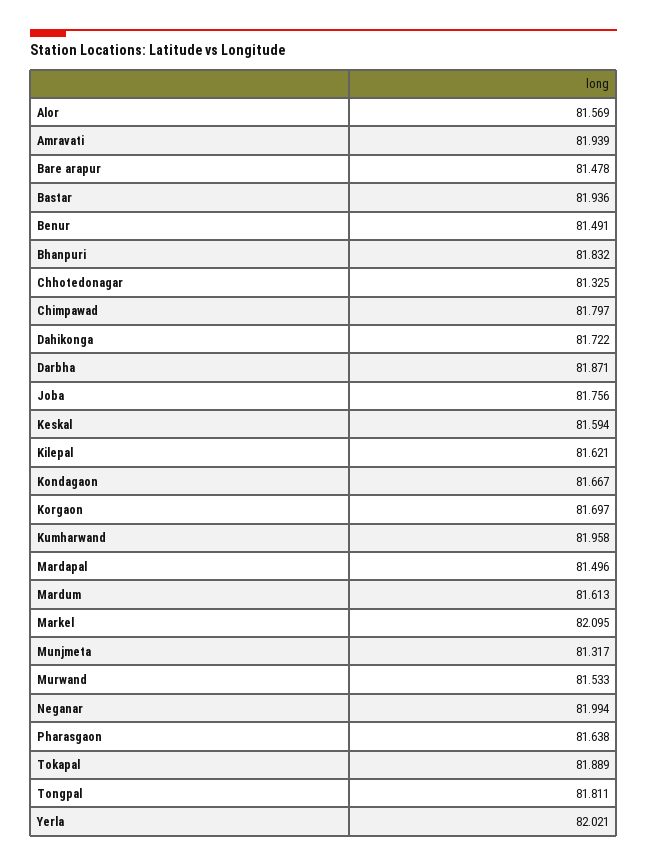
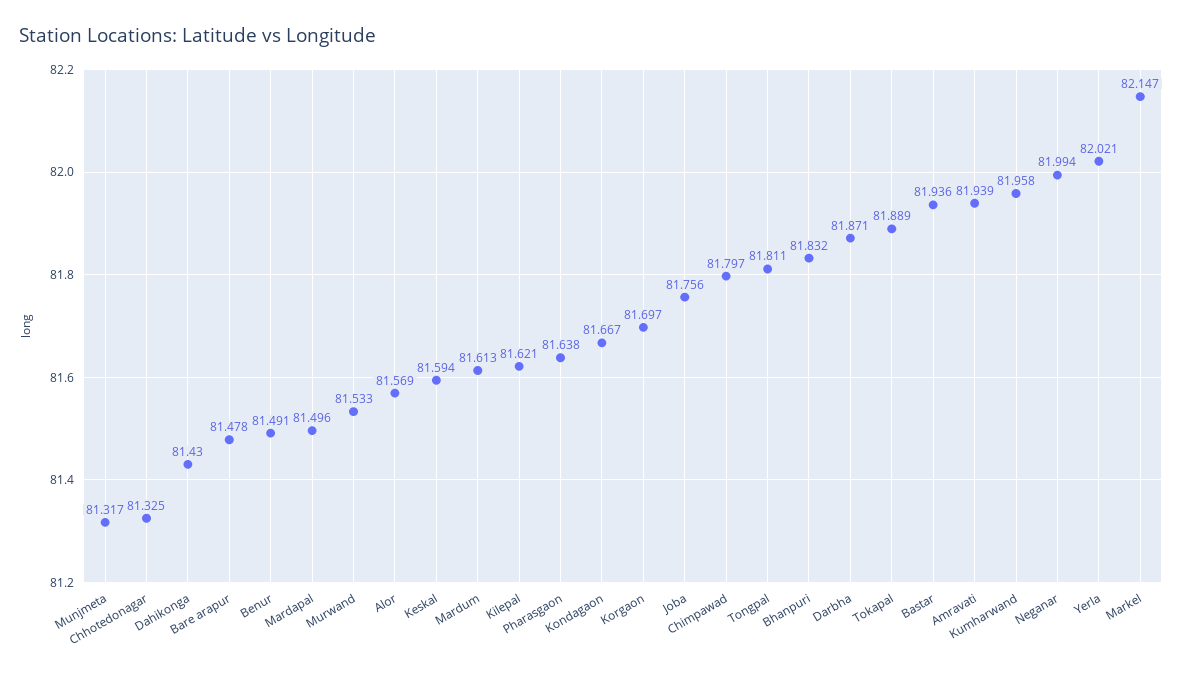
  {
    "Alor": 81.569,
    "Amravati": 81.939,
    "Bare arapur": 81.478,
    "Bastar": 81.936,
    "Benur": 81.491,
    "Bhanpuri": 81.832,
    "Chhotedonagar": 81.325,
    "Chimpawad": 81.797,
-   "Dahikonga": 81.722,
+   "Dahikonga": 81.43,
    "Darbha": 81.871,
    "Joba": 81.756,
    "Keskal": 81.594,
    "Kilepal": 81.621,
    "Kondagaon": 81.667,
    "Korgaon": 81.697,
    "Kumharwand": 81.958,
    "Mardapal": 81.496,
    "Mardum": 81.613,
-   "Markel": 82.095,
+   "Markel": 82.147,
    "Munjmeta": 81.317,
    "Murwand": 81.533,
    "Neganar": 81.994,
    "Pharasgaon": 81.638,
    "Tokapal": 81.889,
    "Tongpal": 81.811,
    "Yerla": 82.021
  }

